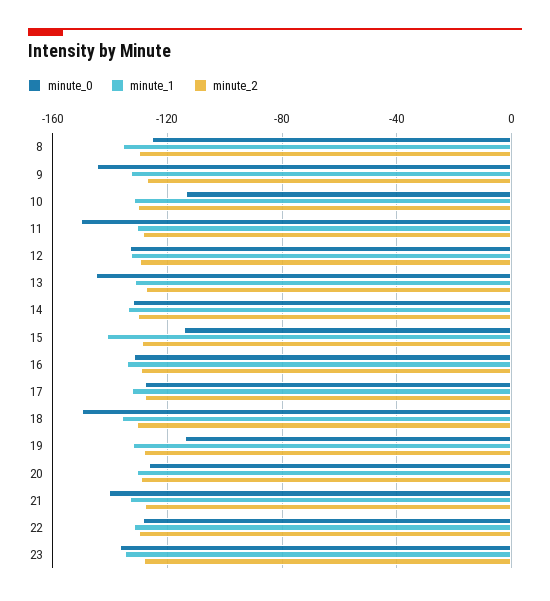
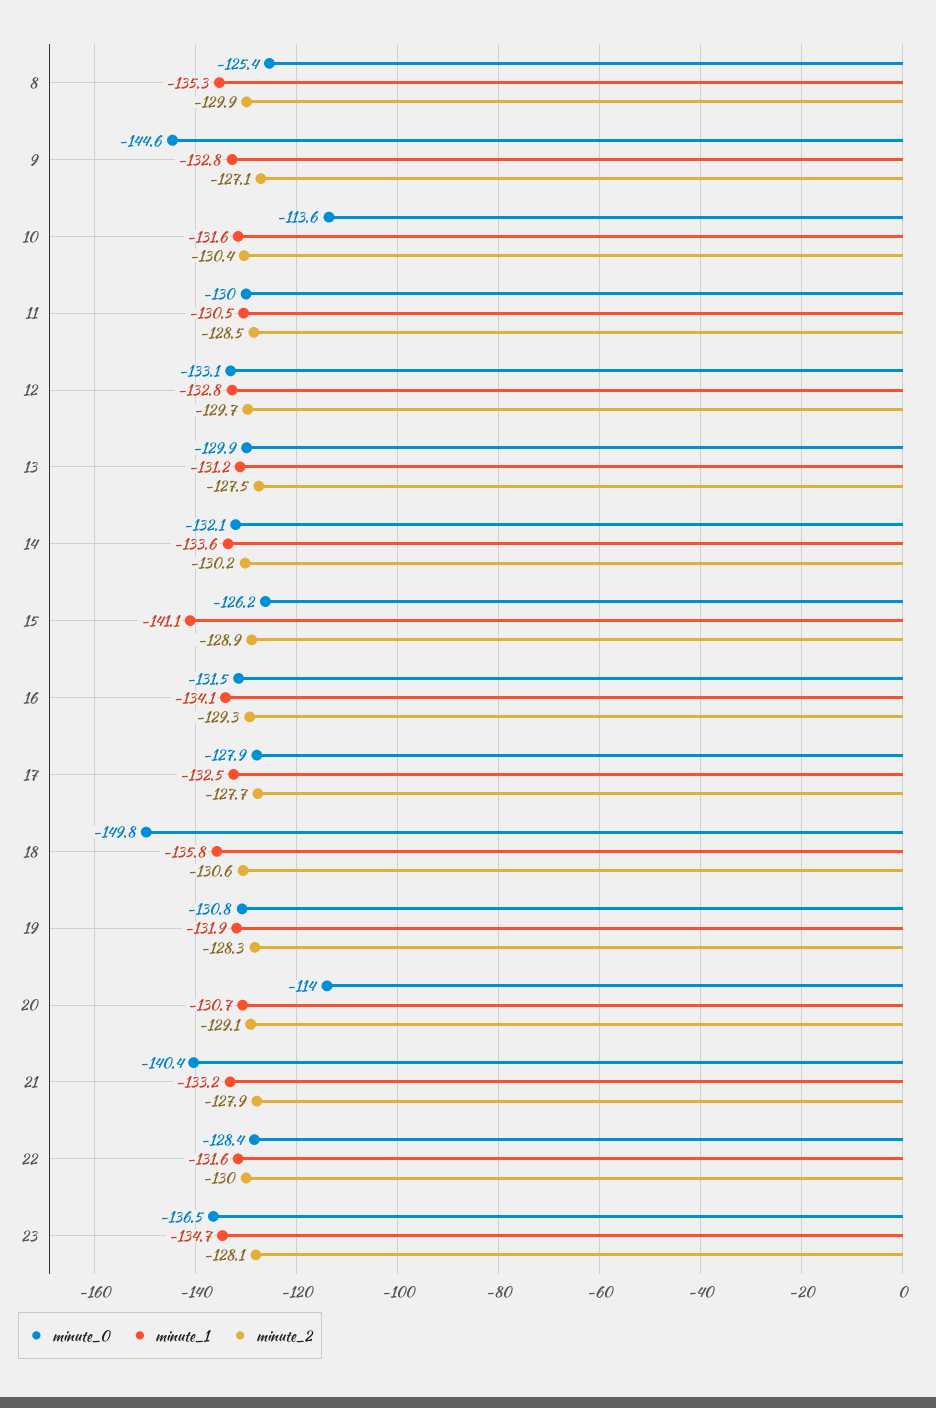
  {
    "minute_0": {
      "8": -125.4,
      "9": -144.6,
      "10": -113.6,
-     "11": -150,
+     "11": -130,
      "12": -133.1,
-     "13": -145,
+     "13": -129.9,
      "14": -132.1,
-     "15": -115,
+     "15": -126.2,
      "16": -131.5,
      "17": -127.9,
      "18": -149.8,
-     "19": -115,
+     "19": -130.8,
-     "20": -125,
+     "20": -114,
      "21": -140.4,
      "22": -128.4,
      "23": -136.5
    },
    "minute_1": {
      "8": -135.3,
      "9": -132.8,
      "10": -131.6,
      "11": -130.5,
      "12": -132.8,
      "13": -131.2,
      "14": -133.6,
      "15": -141.1,
      "16": -134.1,
      "17": -132.5,
      "18": -135.8,
      "19": -131.9,
      "20": -130.7,
      "21": -133.2,
      "22": -131.6,
      "23": -134.7
    },
    "minute_2": {
      "8": -129.9,
      "9": -127.1,
      "10": -130.4,
      "11": -128.5,
      "12": -129.7,
      "13": -127.5,
      "14": -130.2,
      "15": -128.9,
      "16": -129.3,
      "17": -127.7,
      "18": -130.6,
      "19": -128.3,
      "20": -129.1,
      "21": -127.9,
      "22": -130,
      "23": -128.1
    }
  }

